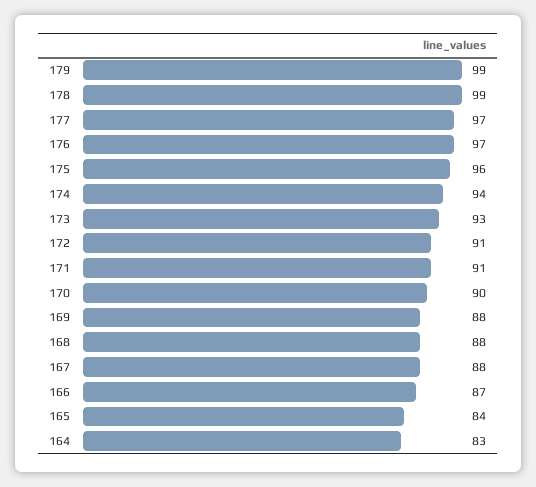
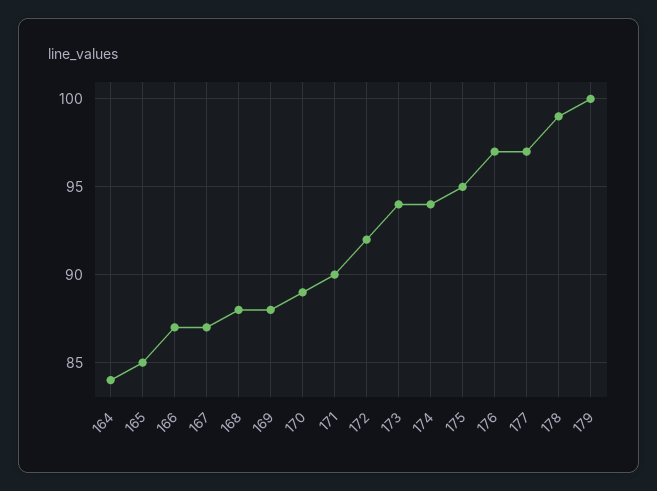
  {
-   "179": 99,
+   "179": 100,
    "178": 99,
    "177": 97,
    "176": 97,
-   "175": 96,
+   "175": 95,
    "174": 94,
-   "173": 93,
+   "173": 94,
-   "172": 91,
+   "172": 92,
-   "171": 91,
+   "171": 90,
-   "170": 90,
+   "170": 89,
    "169": 88,
    "168": 88,
-   "167": 88,
+   "167": 87,
    "166": 87,
-   "165": 84,
+   "165": 85,
-   "164": 83
+   "164": 84
  }

